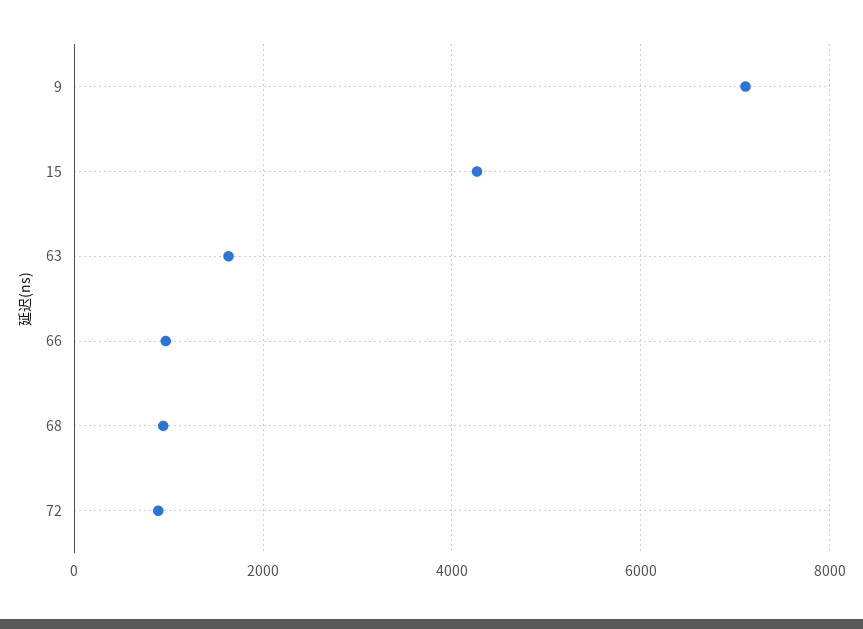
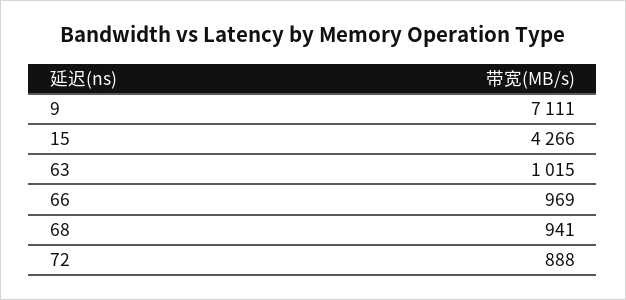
  {
    "9": 7111,
    "15": 4266,
-   "63": 1600,
+   "63": 1015,
    "66": 969,
    "68": 941,
    "72": 888
  }

